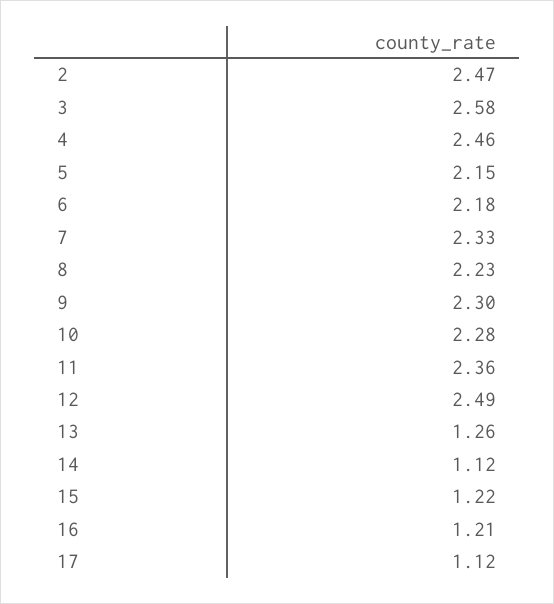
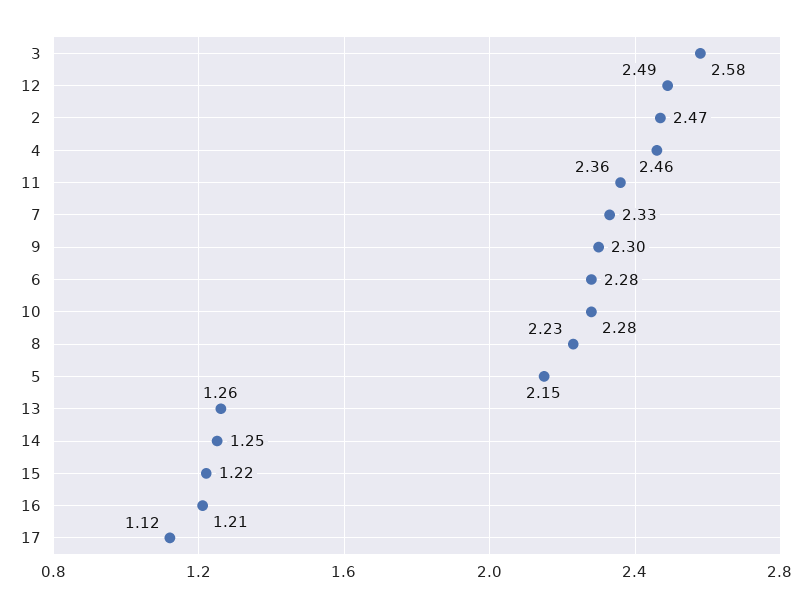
  {
    "2": 2.47,
    "3": 2.58,
    "4": 2.46,
    "5": 2.15,
-   "6": 2.18,
+   "6": 2.28,
    "7": 2.33,
    "8": 2.23,
    "9": 2.3,
    "10": 2.28,
    "11": 2.36,
    "12": 2.49,
    "13": 1.26,
-   "14": 1.12,
+   "14": 1.25,
    "15": 1.22,
    "16": 1.21,
    "17": 1.12
  }

